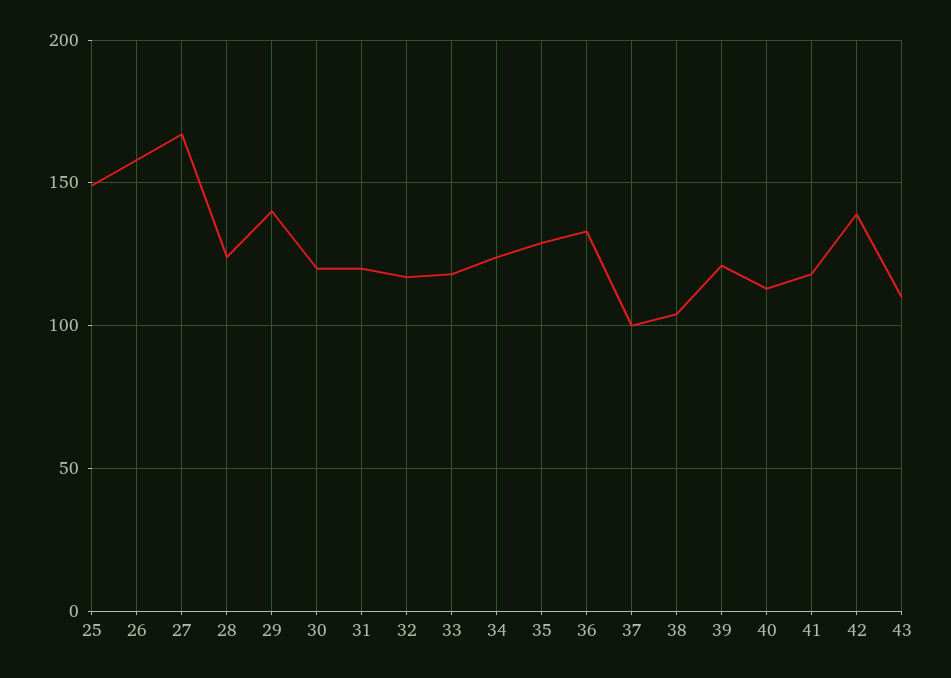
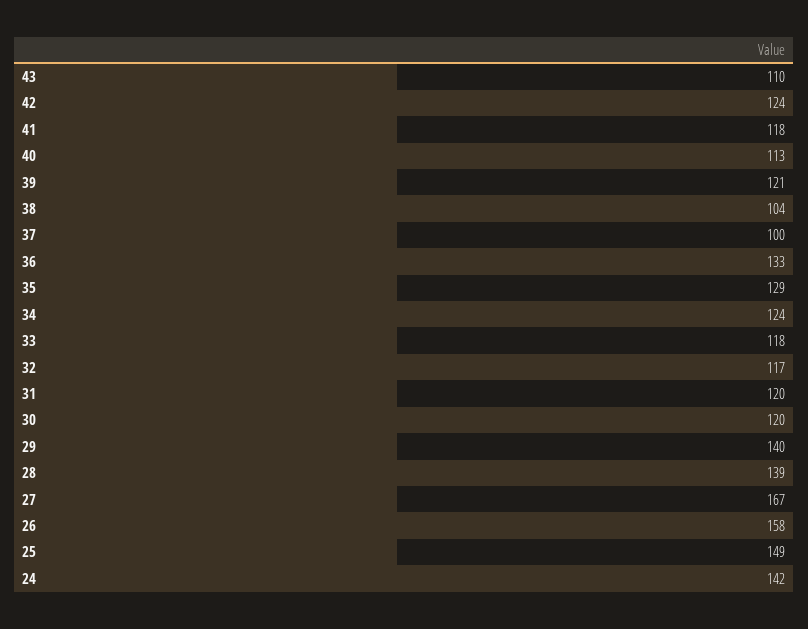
  {
    "25": 149,
    "26": 158,
    "27": 167,
-   "28": 125,
+   "28": 139,
    "29": 140,
    "30": 120,
    "31": 120,
    "32": 117,
    "33": 118,
    "34": 124,
    "35": 129,
    "36": 133,
    "37": 100,
    "38": 104,
    "39": 121,
    "40": 113,
    "41": 118,
-   "42": 140,
+   "42": 124,
-   "43": 110
+   "43": 110,
+   "24": 142
  }

